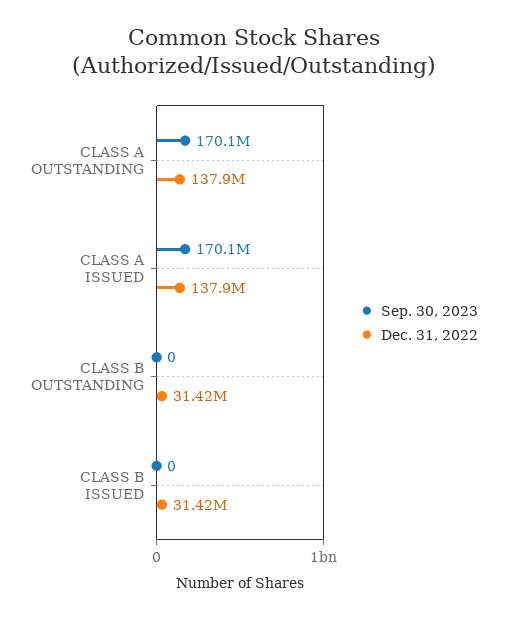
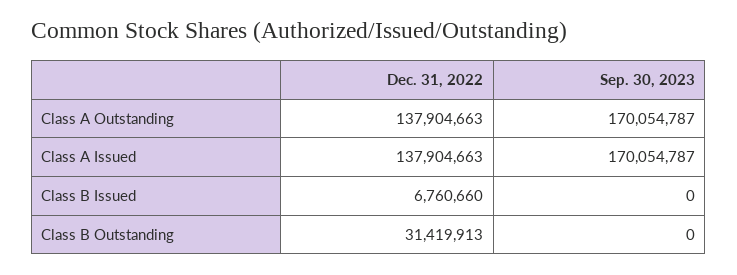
  {
    "Sep. 30, 2023": {
      "CLASS A OUTSTANDING": 170054787,
      "CLASS A ISSUED": 170054787,
      "CLASS B OUTSTANDING": 0,
      "CLASS B ISSUED": 0
    },
    "Dec. 31, 2022": {
      "CLASS A OUTSTANDING": 137904663,
      "CLASS A ISSUED": 137904663,
      "CLASS B OUTSTANDING": 31419913,
-     "CLASS B ISSUED": 31420000
+     "CLASS B ISSUED": 6760660
    }
  }

